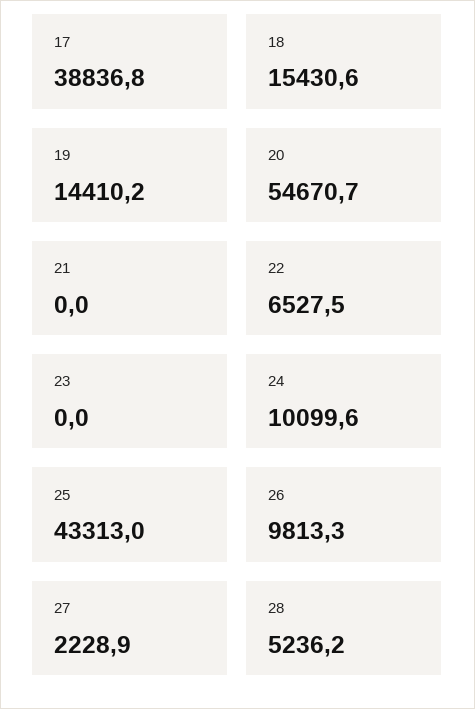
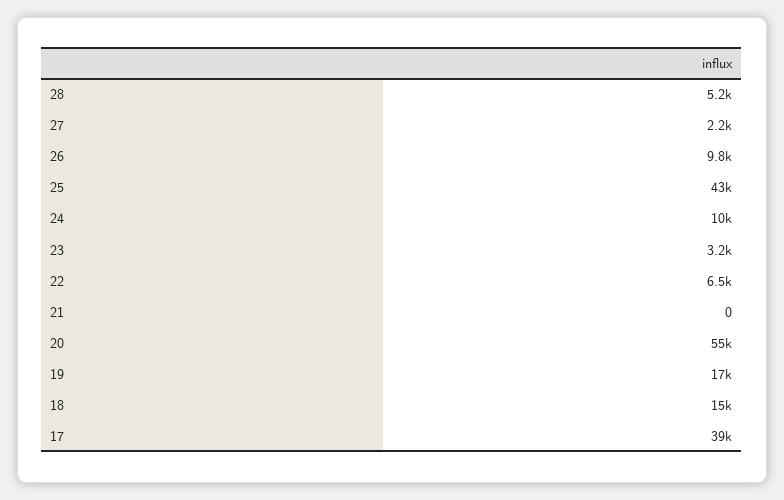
  {
    "17": 38836.8,
    "18": 15430.6,
-   "19": 14410.2,
+   "19": 17000,
    "20": 54670.7,
    "21": 0,
    "22": 6527.5,
-   "23": 0,
+   "23": 3200,
    "24": 10099.6,
    "25": 43313,
    "26": 9813.3,
    "27": 2228.9,
    "28": 5236.2
  }

